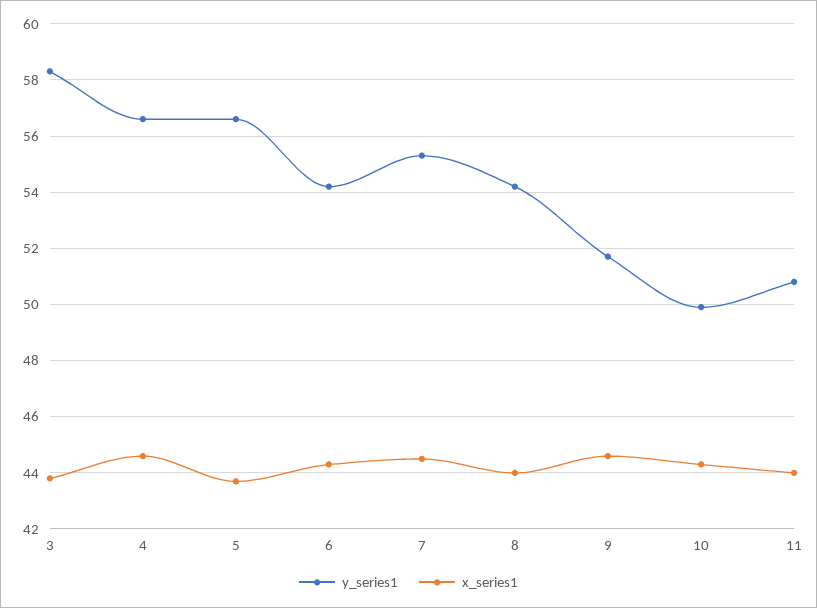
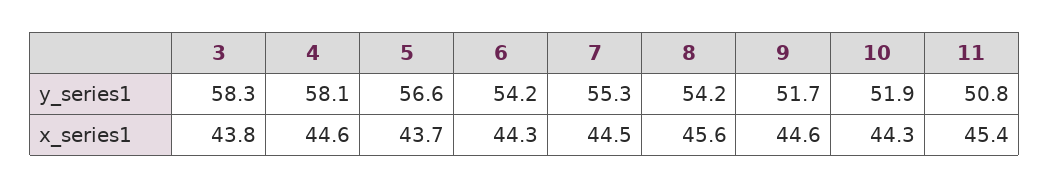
  {
    "y_series1": {
      "3": 58.3,
-     "4": 56.5,
+     "4": 58.1,
      "5": 56.6,
      "6": 54.2,
      "7": 55.3,
      "8": 54.2,
      "9": 51.7,
-     "10": 50,
+     "10": 51.9,
      "11": 50.8
    },
    "x_series1": {
      "3": 43.8,
      "4": 44.6,
      "5": 43.7,
      "6": 44.3,
      "7": 44.5,
-     "8": 44,
+     "8": 45.6,
      "9": 44.6,
      "10": 44.3,
-     "11": 44
+     "11": 45.4
    }
  }

